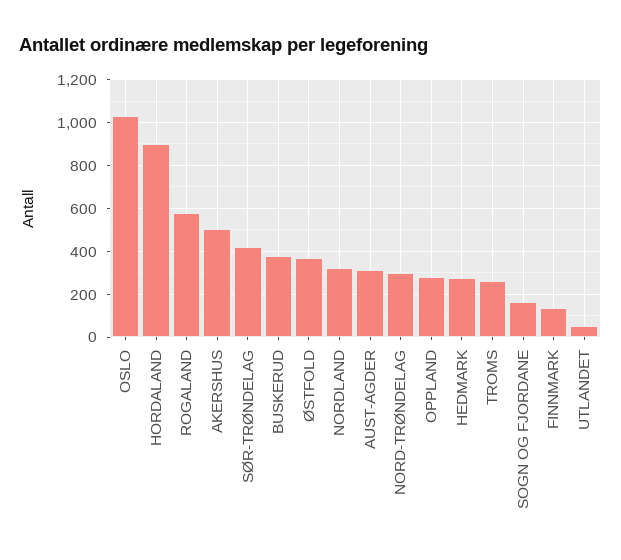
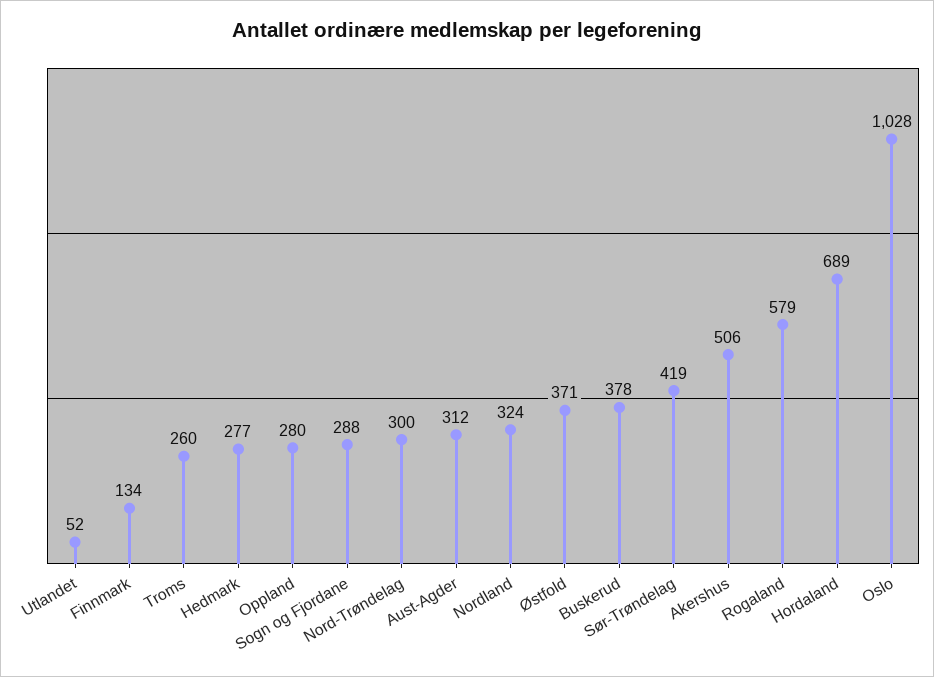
  {
    "OSLO": 1028,
-   "HORDALAND": 900,
+   "HORDALAND": 689,
    "ROGALAND": 579,
    "AKERSHUS": 506,
    "SØR-TRØNDELAG": 419,
    "BUSKERUD": 378,
    "ØSTFOLD": 371,
    "NORDLAND": 324,
    "AUST-AGDER": 312,
    "NORD-TRØNDELAG": 300,
    "OPPLAND": 280,
    "HEDMARK": 277,
    "TROMS": 260,
-   "SOGN OG FJORDANE": 150,
+   "SOGN OG FJORDANE": 288,
    "FINNMARK": 134,
    "UTLANDET": 52
  }

